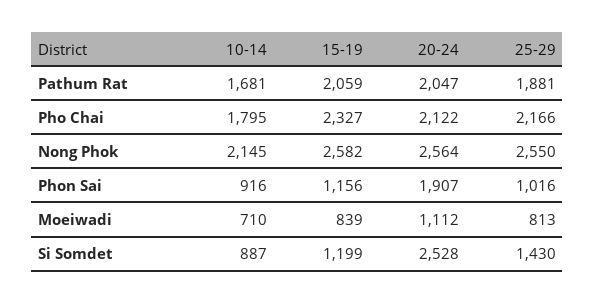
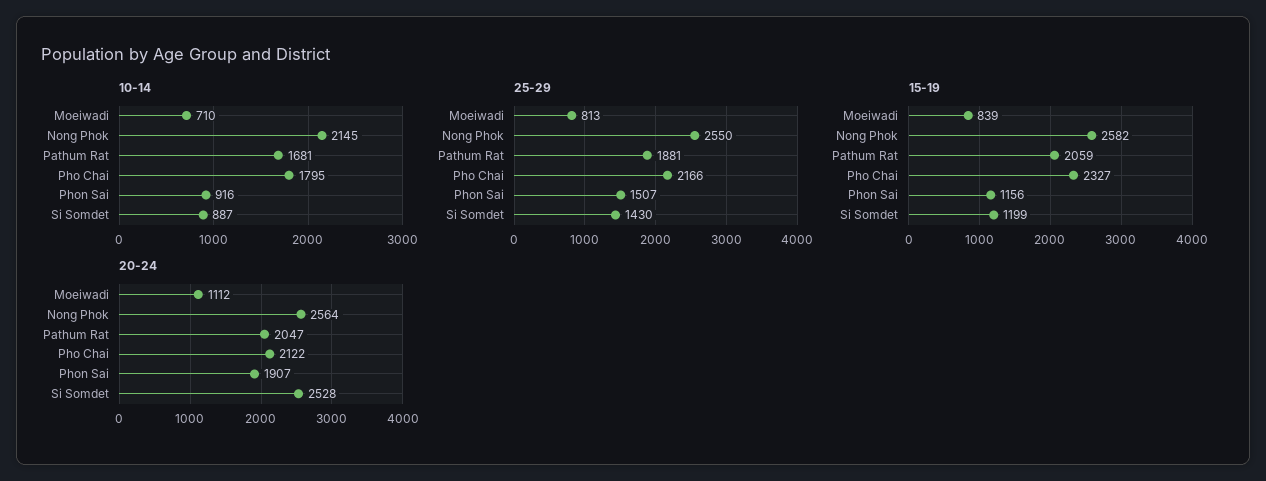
  {
    "10-14": {
      "Pathum Rat": 1681,
      "Pho Chai": 1795,
      "Nong Phok": 2145,
      "Phon Sai": 916,
      "Moeiwadi": 710,
      "Si Somdet": 887
    },
    "15-19": {
      "Pathum Rat": 2059,
      "Pho Chai": 2327,
      "Nong Phok": 2582,
      "Phon Sai": 1156,
      "Moeiwadi": 839,
      "Si Somdet": 1199
    },
    "20-24": {
      "Pathum Rat": 2047,
      "Pho Chai": 2122,
      "Nong Phok": 2564,
      "Phon Sai": 1907,
      "Moeiwadi": 1112,
      "Si Somdet": 2528
    },
    "25-29": {
      "Pathum Rat": 1881,
      "Pho Chai": 2166,
      "Nong Phok": 2550,
-     "Phon Sai": 1016,
+     "Phon Sai": 1507,
      "Moeiwadi": 813,
      "Si Somdet": 1430
    }
  }

